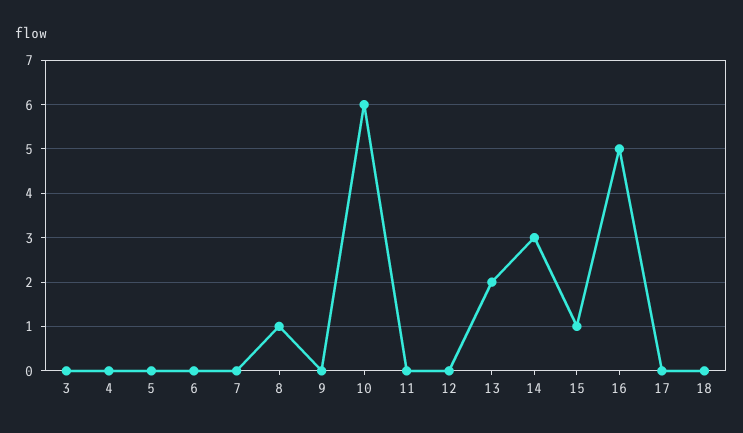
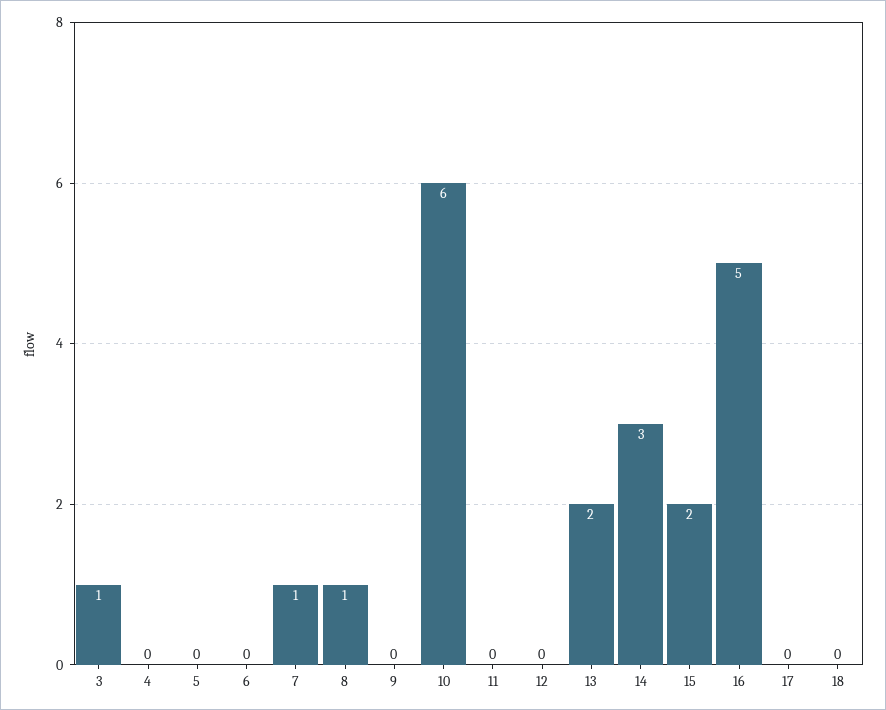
  {
-   "3": 0,
+   "3": 1,
    "4": 0,
    "5": 0,
    "6": 0,
-   "7": 0,
+   "7": 1,
    "8": 1,
    "9": 0,
    "10": 6,
    "11": 0,
    "12": 0,
    "13": 2,
    "14": 3,
-   "15": 1,
+   "15": 2,
    "16": 5,
    "17": 0,
    "18": 0
  }

